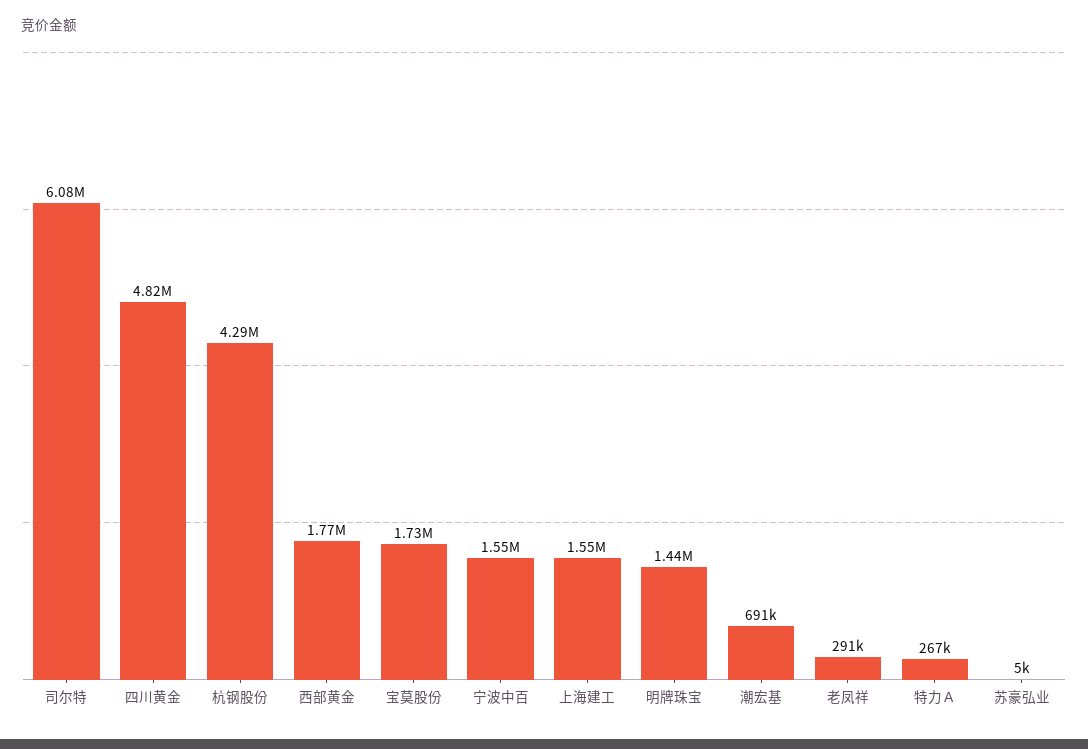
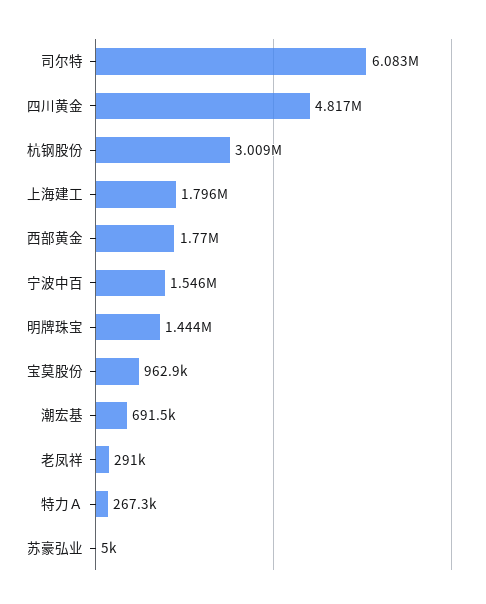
  {
    "司尔特": 6083000,
    "四川黄金": 4817000,
-   "杭钢股份": 4290000,
+   "杭钢股份": 3009000,
    "西部黄金": 1770000,
-   "宝莫股份": 1730000,
+   "宝莫股份": 962900,
    "宁波中百": 1546000,
-   "上海建工": 1550000,
+   "上海建工": 1796000,
    "明牌珠宝": 1444000,
    "潮宏基": 691500,
    "老凤祥": 291000,
    "特力Ａ": 267300,
    "苏豪弘业": 5000
  }

